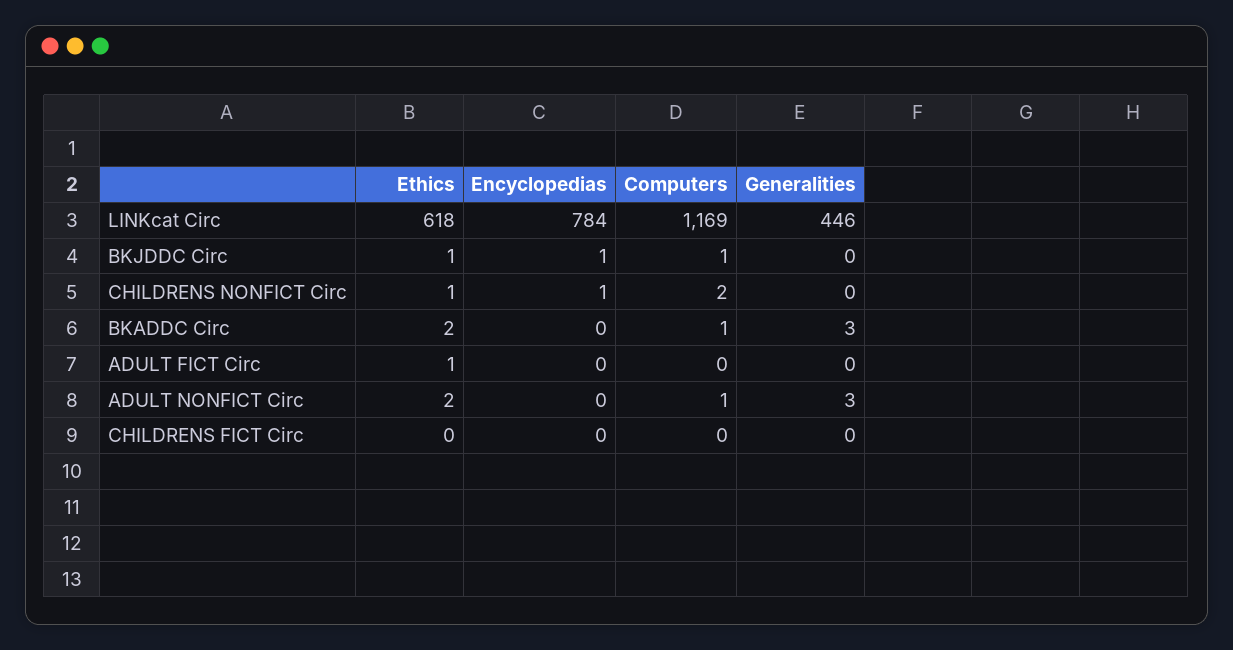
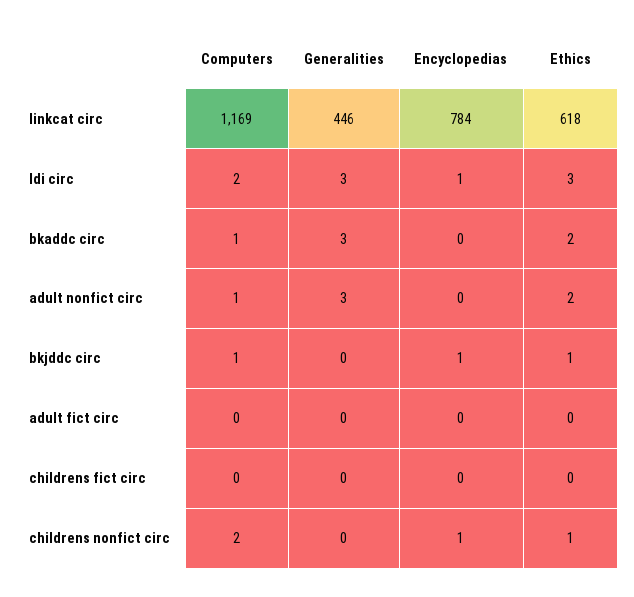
  {
    "Ethics": {
      "LINKcat Circ": 618,
      "BKJDDC Circ": 1,
      "CHILDRENS NONFICT Circ": 1,
      "BKADDC Circ": 2,
-     "ADULT FICT Circ": 1,
+     "ADULT FICT Circ": 0,
      "ADULT NONFICT Circ": 2,
-     "CHILDRENS FICT Circ": 0
+     "CHILDRENS FICT Circ": 0,
+     "ldi circ": 3
    },
    "Encyclopedias": {
      "LINKcat Circ": 784,
      "BKJDDC Circ": 1,
      "CHILDRENS NONFICT Circ": 1,
      "BKADDC Circ": 0,
      "ADULT FICT Circ": 0,
      "ADULT NONFICT Circ": 0,
-     "CHILDRENS FICT Circ": 0
+     "CHILDRENS FICT Circ": 0,
+     "ldi circ": 1
    },
    "Computers": {
      "LINKcat Circ": 1169,
      "BKJDDC Circ": 1,
      "CHILDRENS NONFICT Circ": 2,
      "BKADDC Circ": 1,
      "ADULT FICT Circ": 0,
      "ADULT NONFICT Circ": 1,
-     "CHILDRENS FICT Circ": 0
+     "CHILDRENS FICT Circ": 0,
+     "ldi circ": 2
    },
    "Generalities": {
      "LINKcat Circ": 446,
      "BKJDDC Circ": 0,
      "CHILDRENS NONFICT Circ": 0,
      "BKADDC Circ": 3,
      "ADULT FICT Circ": 0,
      "ADULT NONFICT Circ": 3,
-     "CHILDRENS FICT Circ": 0
+     "CHILDRENS FICT Circ": 0,
+     "ldi circ": 3
    }
  }

